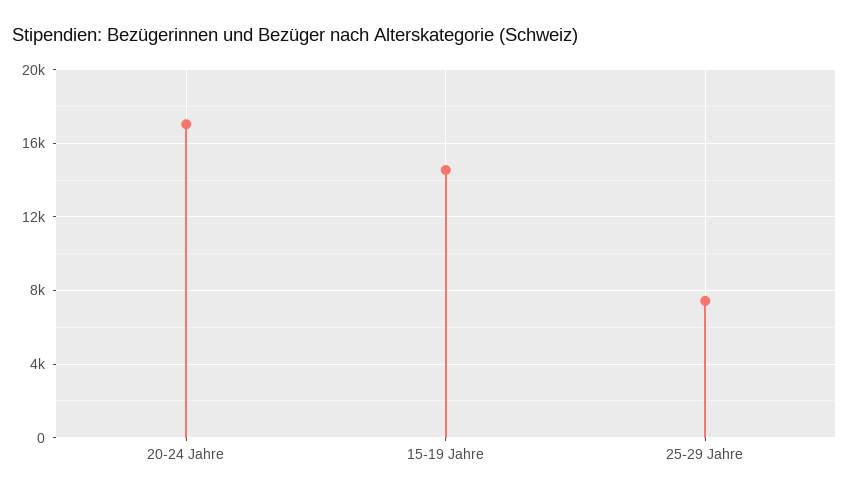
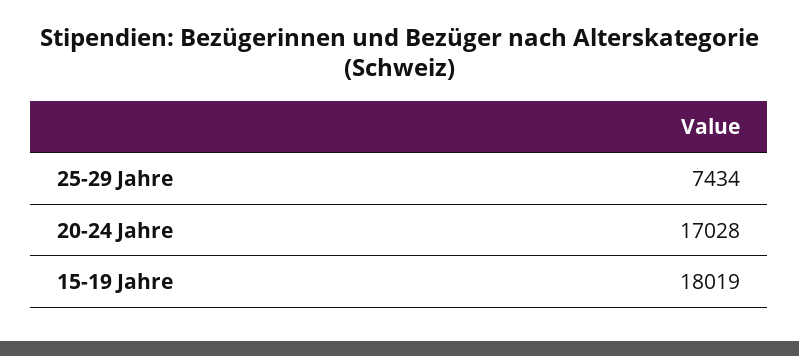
  {
    "20-24 Jahre": 17028,
-   "15-19 Jahre": 14500,
+   "15-19 Jahre": 18019,
    "25-29 Jahre": 7434
  }

